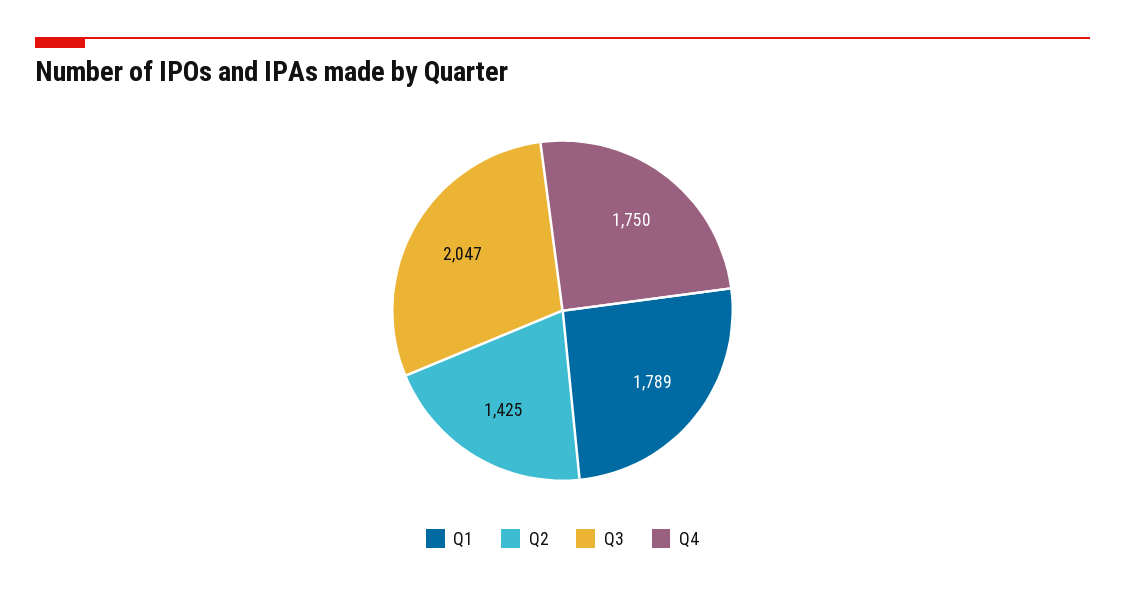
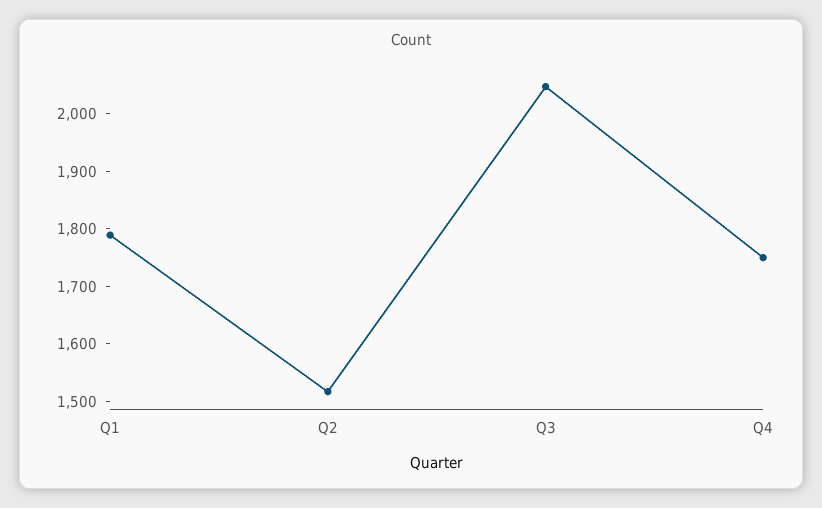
  {
    "Q1": 1789,
-   "Q2": 1425,
+   "Q2": 1520,
    "Q3": 2047,
    "Q4": 1750
  }

